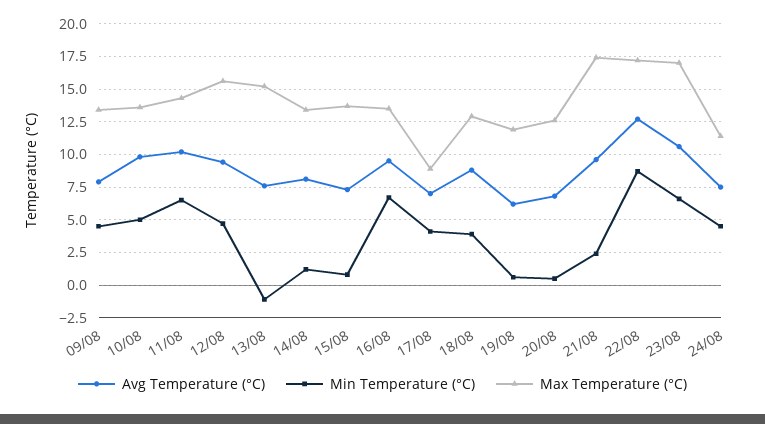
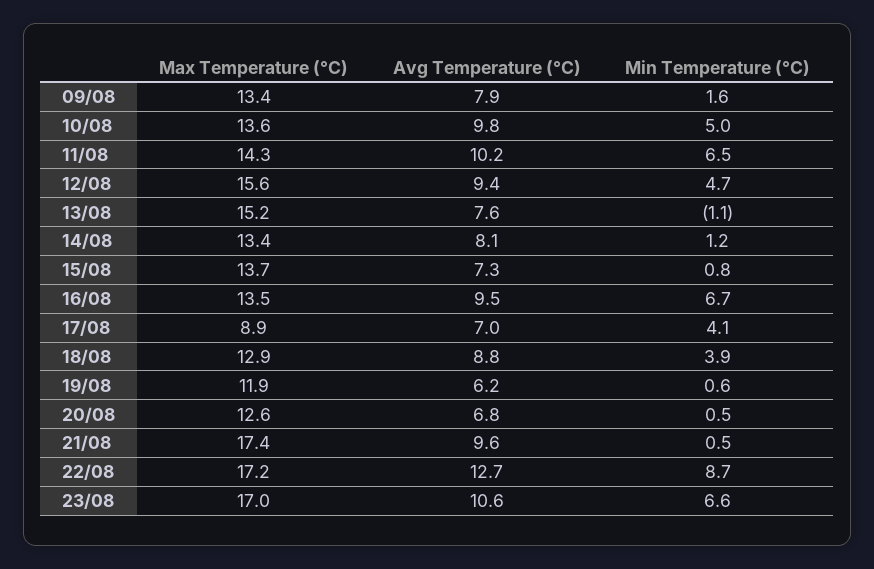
  {
    "Avg Temperature (°C)": {
      "09/08": 7.9,
      "10/08": 9.8,
      "11/08": 10.2,
      "12/08": 9.4,
      "13/08": 7.6,
      "14/08": 8.1,
      "15/08": 7.3,
      "16/08": 9.5,
      "17/08": 7,
      "18/08": 8.8,
      "19/08": 6.2,
      "20/08": 6.8,
      "21/08": 9.6,
      "22/08": 12.7,
-     "23/08": 10.6,
+     "23/08": 10.6
-     "24/08": 7.5
    },
    "Min Temperature (°C)": {
-     "09/08": 4.5,
+     "09/08": 1.6,
      "10/08": 5,
      "11/08": 6.5,
      "12/08": 4.7,
      "13/08": -1.1,
      "14/08": 1.2,
      "15/08": 0.8,
      "16/08": 6.7,
      "17/08": 4.1,
      "18/08": 3.9,
      "19/08": 0.6,
      "20/08": 0.5,
-     "21/08": 2.5,
+     "21/08": 0.5,
      "22/08": 8.7,
-     "23/08": 6.6,
+     "23/08": 6.6
-     "24/08": 4.5
    },
    "Max Temperature (°C)": {
      "09/08": 13.4,
      "10/08": 13.6,
      "11/08": 14.3,
      "12/08": 15.6,
      "13/08": 15.2,
      "14/08": 13.4,
      "15/08": 13.7,
      "16/08": 13.5,
      "17/08": 8.9,
      "18/08": 12.9,
      "19/08": 11.9,
      "20/08": 12.6,
      "21/08": 17.4,
      "22/08": 17.2,
-     "23/08": 17,
+     "23/08": 17
-     "24/08": 11.5
    }
  }

